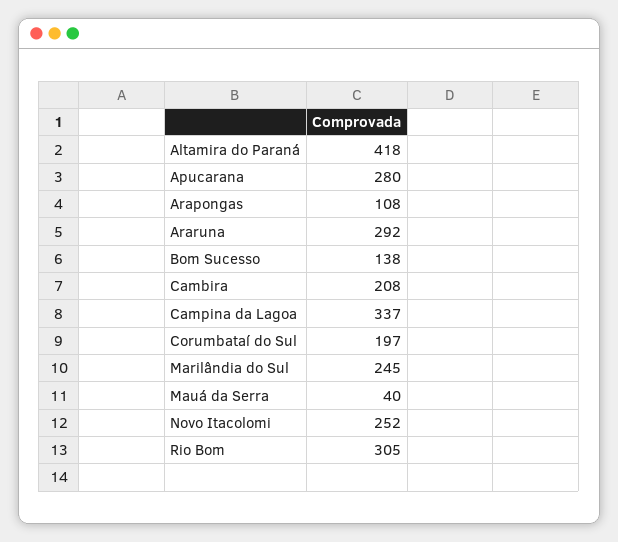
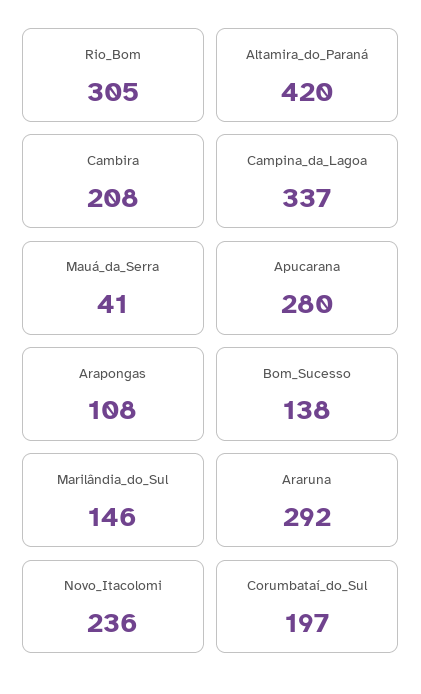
  {
-   "Altamira do Paraná": 418,
+   "Altamira do Paraná": 420,
    "Apucarana": 280,
    "Arapongas": 108,
    "Araruna": 292,
    "Bom Sucesso": 138,
    "Cambira": 208,
    "Campina da Lagoa": 337,
    "Corumbataí do Sul": 197,
-   "Marilândia do Sul": 245,
+   "Marilândia do Sul": 146,
-   "Mauá da Serra": 40,
+   "Mauá da Serra": 41,
-   "Novo Itacolomi": 252,
+   "Novo Itacolomi": 236,
    "Rio Bom": 305
  }

